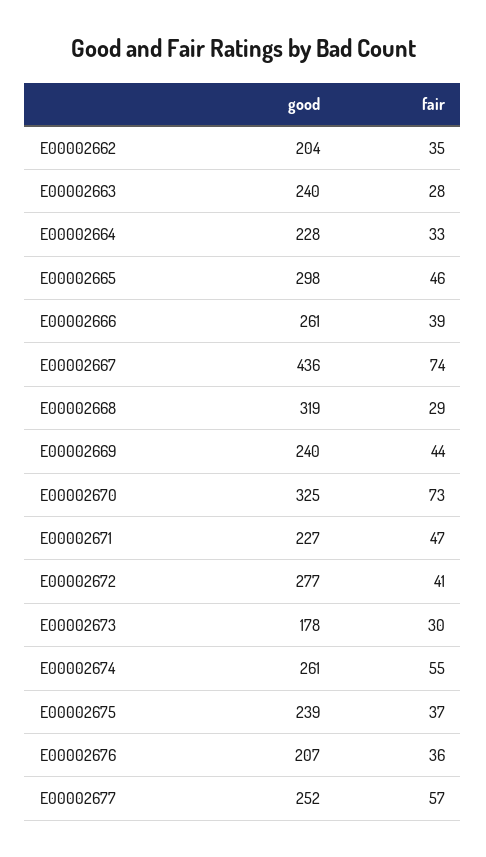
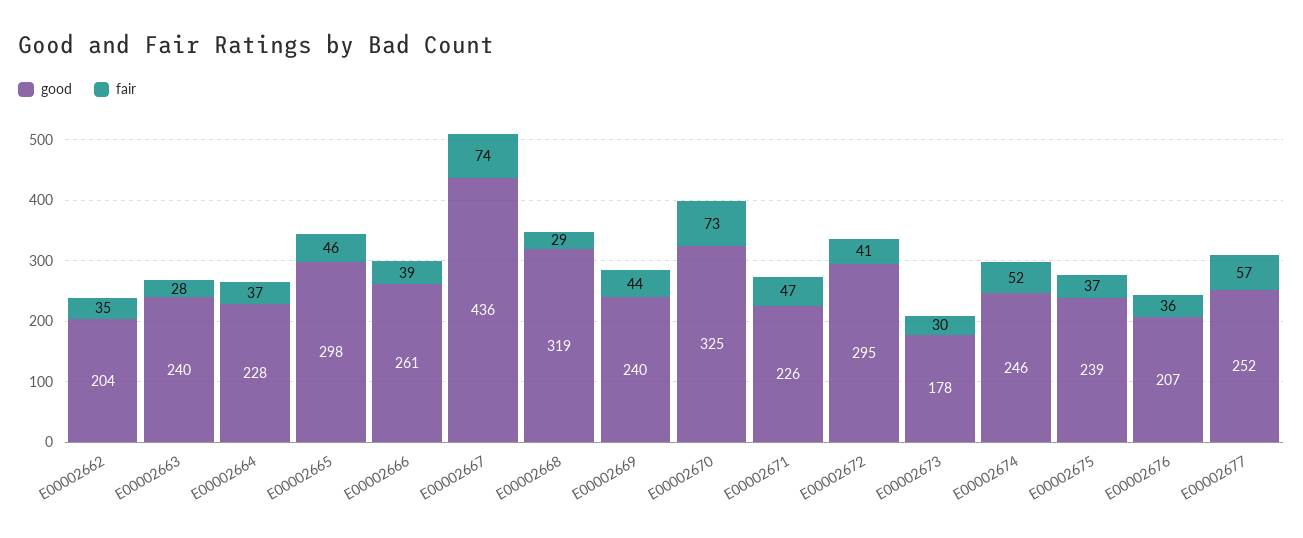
  {
    "good": {
      "E00002662": 204,
      "E00002663": 240,
      "E00002664": 228,
      "E00002665": 298,
      "E00002666": 261,
      "E00002667": 436,
      "E00002668": 319,
      "E00002669": 240,
      "E00002670": 325,
-     "E00002671": 227,
+     "E00002671": 226,
-     "E00002672": 277,
+     "E00002672": 295,
      "E00002673": 178,
-     "E00002674": 261,
+     "E00002674": 246,
      "E00002675": 239,
      "E00002676": 207,
      "E00002677": 252
    },
    "fair": {
      "E00002662": 35,
      "E00002663": 28,
-     "E00002664": 33,
+     "E00002664": 37,
      "E00002665": 46,
      "E00002666": 39,
      "E00002667": 74,
      "E00002668": 29,
      "E00002669": 44,
      "E00002670": 73,
      "E00002671": 47,
      "E00002672": 41,
      "E00002673": 30,
-     "E00002674": 55,
+     "E00002674": 52,
      "E00002675": 37,
      "E00002676": 36,
      "E00002677": 57
    }
  }

